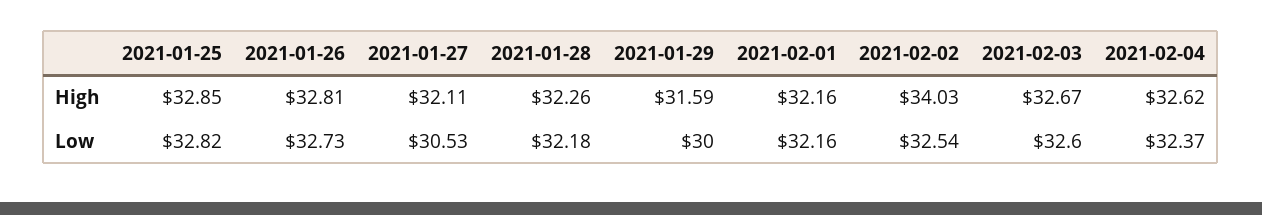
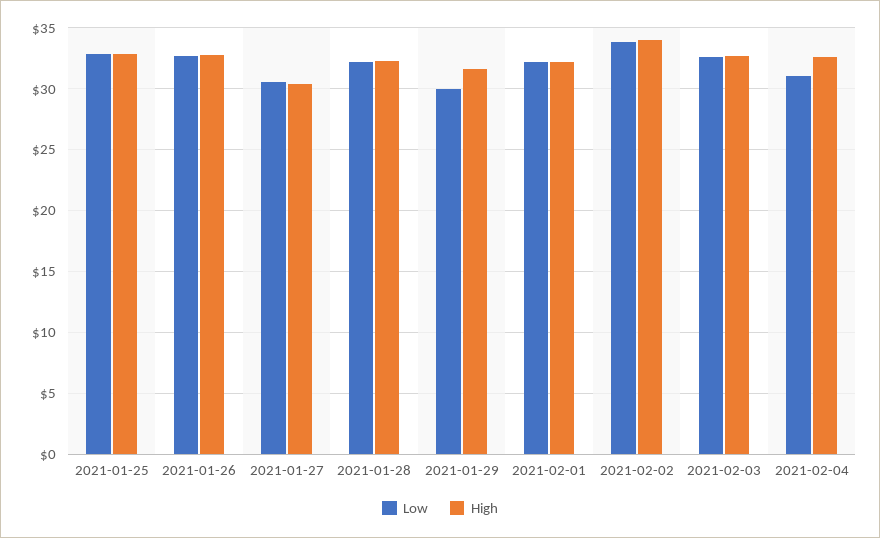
  {
    "High": {
      "2021-01-25": 32.85,
      "2021-01-26": 32.81,
-     "2021-01-27": 32.11,
+     "2021-01-27": 30.5,
      "2021-01-28": 32.26,
      "2021-01-29": 31.59,
      "2021-02-01": 32.16,
      "2021-02-02": 34.03,
      "2021-02-03": 32.67,
      "2021-02-04": 32.62
    },
    "Low": {
      "2021-01-25": 32.82,
      "2021-01-26": 32.73,
      "2021-01-27": 30.53,
      "2021-01-28": 32.18,
      "2021-01-29": 30,
      "2021-02-01": 32.16,
-     "2021-02-02": 32.54,
+     "2021-02-02": 34,
      "2021-02-03": 32.6,
-     "2021-02-04": 32.37
+     "2021-02-04": 31
    }
  }

